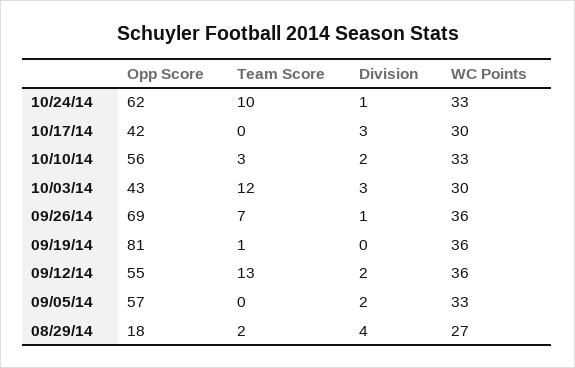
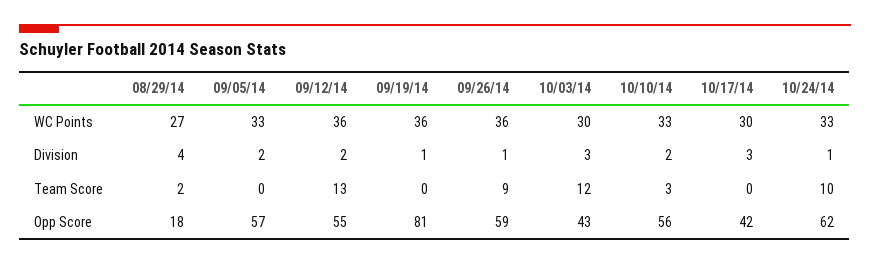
  {
    "Opp Score": {
      "10/24/14": 62,
      "10/17/14": 42,
      "10/10/14": 56,
      "10/03/14": 43,
-     "09/26/14": 69,
+     "09/26/14": 59,
      "09/19/14": 81,
      "09/12/14": 55,
      "09/05/14": 57,
      "08/29/14": 18
    },
    "Team Score": {
      "10/24/14": 10,
      "10/17/14": 0,
      "10/10/14": 3,
      "10/03/14": 12,
-     "09/26/14": 7,
+     "09/26/14": 9,
-     "09/19/14": 1,
+     "09/19/14": 0,
      "09/12/14": 13,
      "09/05/14": 0,
      "08/29/14": 2
    },
    "Division": {
      "10/24/14": 1,
      "10/17/14": 3,
      "10/10/14": 2,
      "10/03/14": 3,
      "09/26/14": 1,
-     "09/19/14": 0,
+     "09/19/14": 1,
      "09/12/14": 2,
      "09/05/14": 2,
      "08/29/14": 4
    },
    "WC Points": {
      "10/24/14": 33,
      "10/17/14": 30,
      "10/10/14": 33,
      "10/03/14": 30,
      "09/26/14": 36,
      "09/19/14": 36,
      "09/12/14": 36,
      "09/05/14": 33,
      "08/29/14": 27
    }
  }

